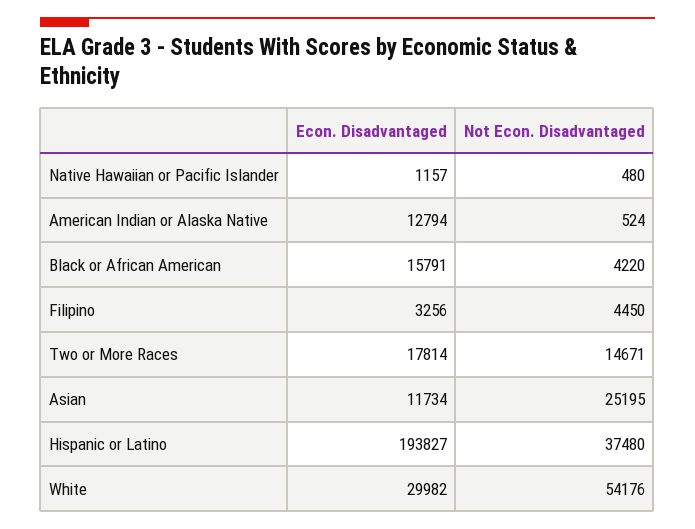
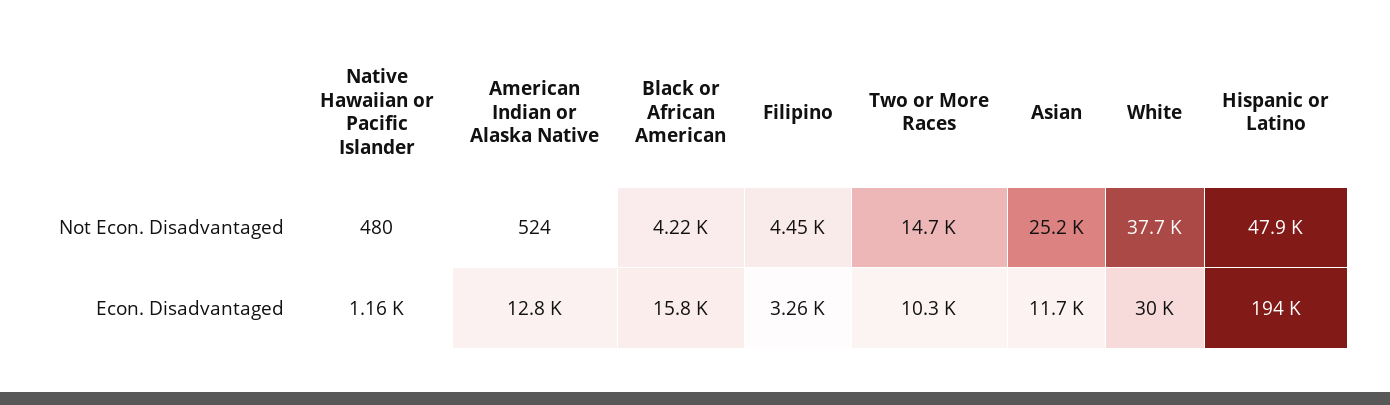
  {
    "Econ. Disadvantaged": {
      "Native Hawaiian or Pacific Islander": 1157,
      "American Indian or Alaska Native": 12794,
      "Black or African American": 15791,
      "Filipino": 3256,
-     "Two or More Races": 17814,
+     "Two or More Races": 10300,
      "Asian": 11734,
      "Hispanic or Latino": 193827,
      "White": 29982
    },
    "Not Econ. Disadvantaged": {
      "Native Hawaiian or Pacific Islander": 480,
      "American Indian or Alaska Native": 524,
      "Black or African American": 4220,
      "Filipino": 4450,
      "Two or More Races": 14671,
      "Asian": 25195,
-     "Hispanic or Latino": 37480,
+     "Hispanic or Latino": 47900,
-     "White": 54176
+     "White": 37700
    }
  }

